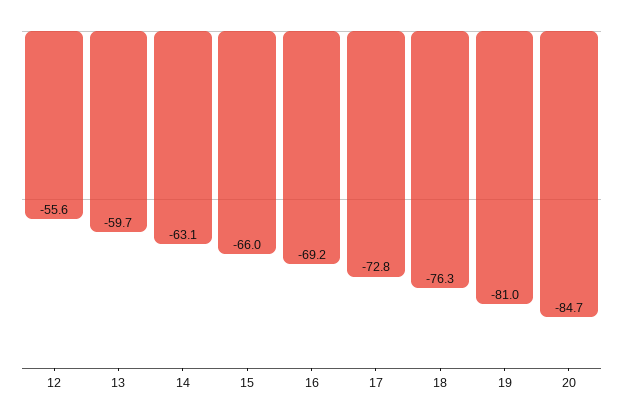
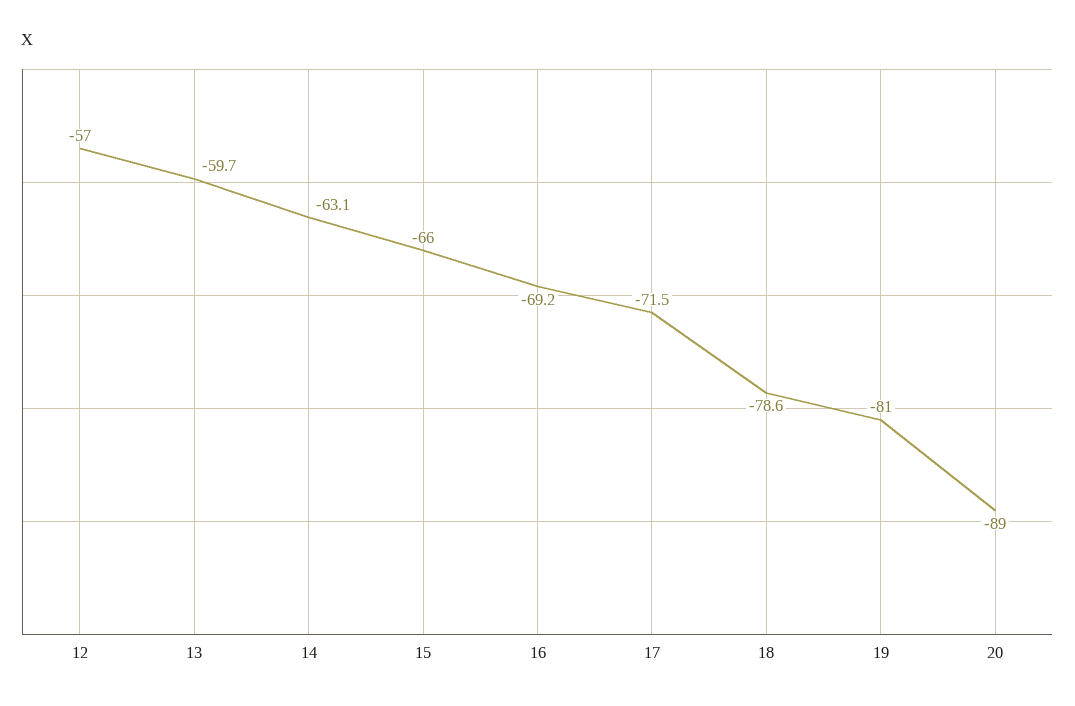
  {
-   "12": -55.6,
+   "12": -57,
    "13": -59.7,
    "14": -63.1,
    "15": -66,
    "16": -69.2,
-   "17": -72.8,
+   "17": -71.5,
-   "18": -76.3,
+   "18": -78.6,
    "19": -81,
-   "20": -84.7
+   "20": -89
  }

